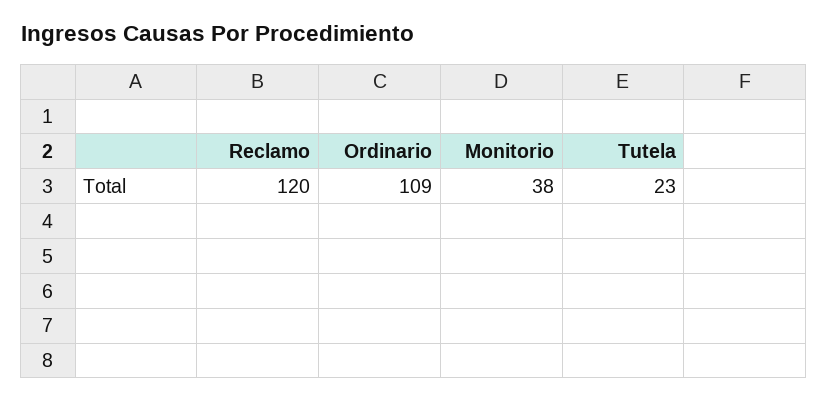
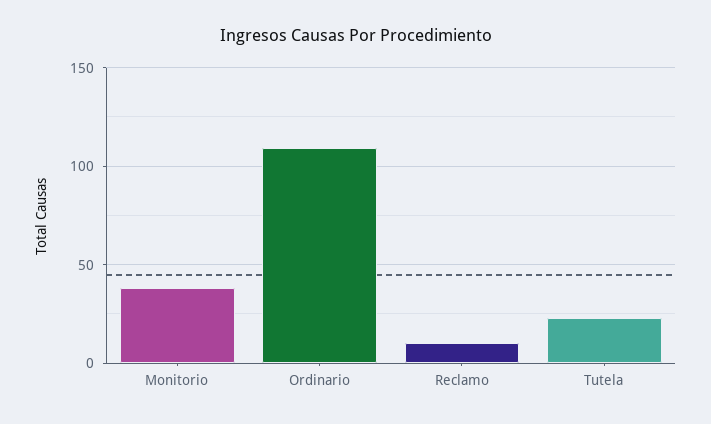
  {
-   "Reclamo": 120,
+   "Reclamo": 10,
    "Ordinario": 109,
    "Monitorio": 38,
    "Tutela": 23
  }

